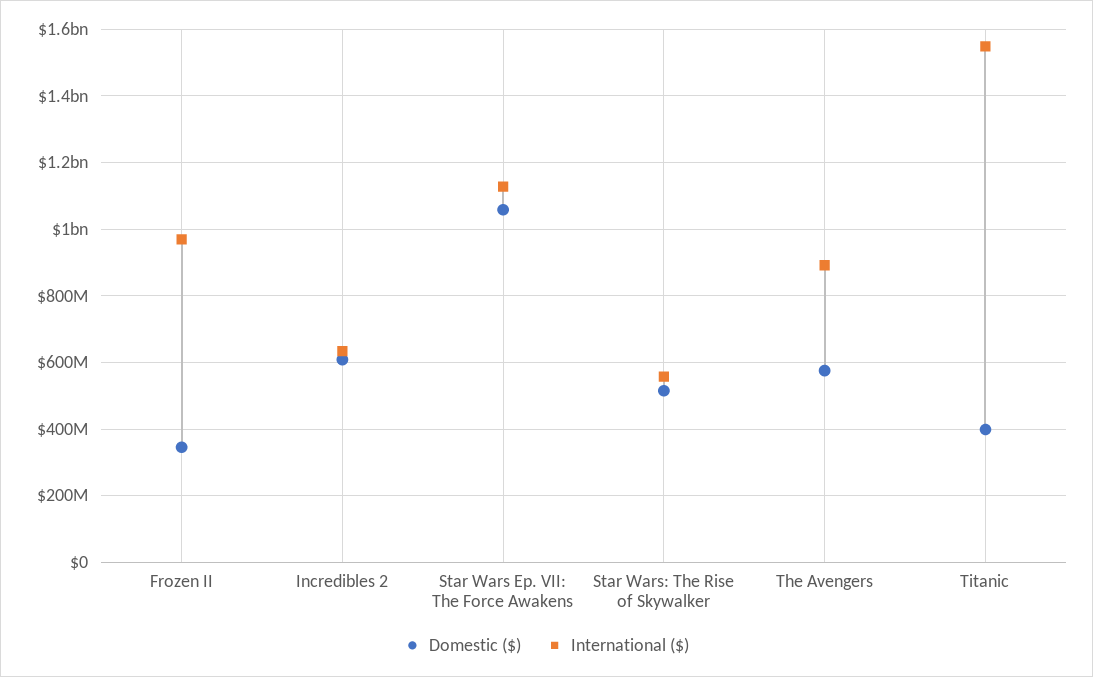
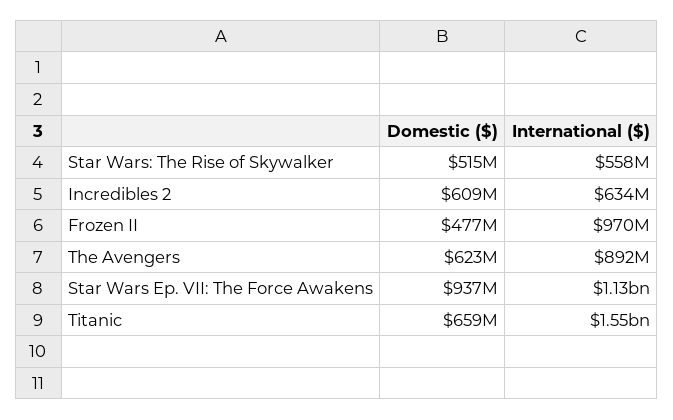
  {
    "Domestic ($)": {
-     "Frozen II": 340000000,
+     "Frozen II": 477000000,
      "Incredibles 2": 609000000,
-     "Star Wars Ep. VII: The Force Awakens": 1060000000,
+     "Star Wars Ep. VII: The Force Awakens": 937000000,
      "Star Wars: The Rise of Skywalker": 515000000,
-     "The Avengers": 580000000,
+     "The Avengers": 623000000,
-     "Titanic": 400000000
+     "Titanic": 659000000
    },
    "International ($)": {
      "Frozen II": 970000000,
      "Incredibles 2": 634000000,
      "Star Wars Ep. VII: The Force Awakens": 1130000000,
      "Star Wars: The Rise of Skywalker": 558000000,
      "The Avengers": 892000000,
      "Titanic": 1550000000
    }
  }

